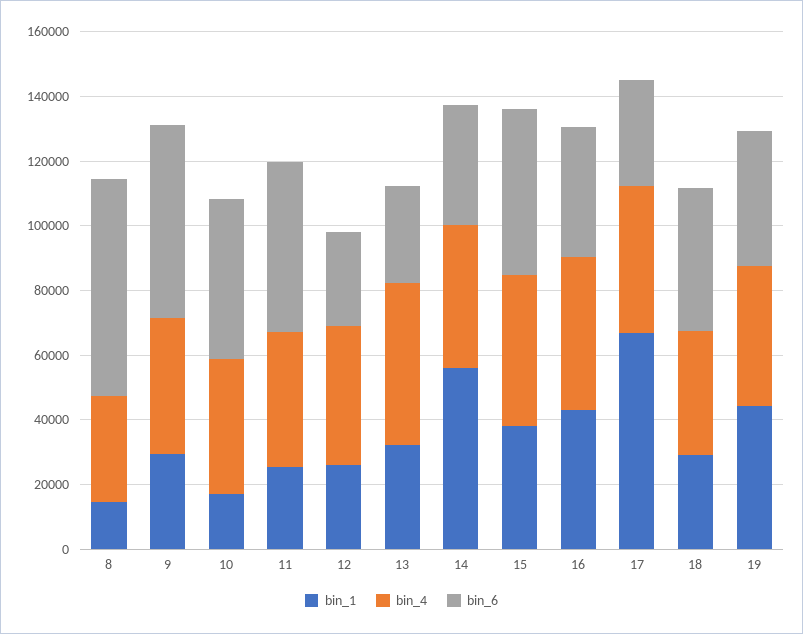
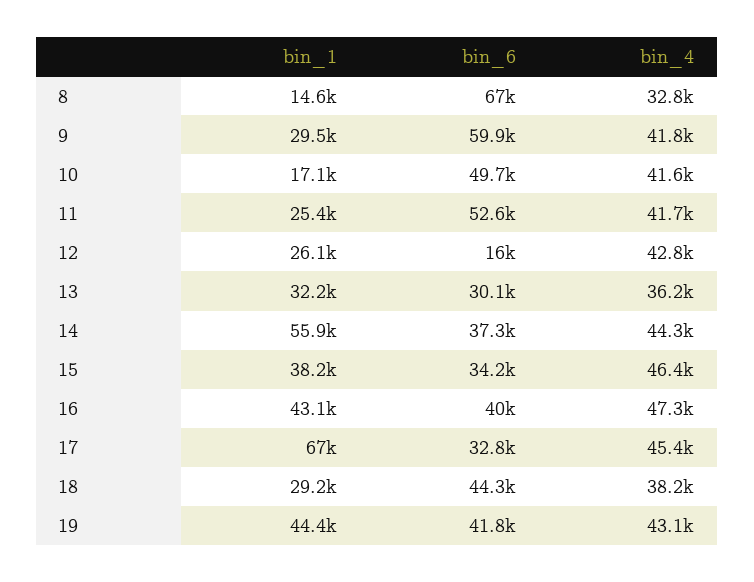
  {
    "bin_1": {
      "8": 14600,
      "9": 29500,
      "10": 17100,
      "11": 25400,
      "12": 26100,
      "13": 32200,
      "14": 55900,
      "15": 38200,
      "16": 43100,
      "17": 67000,
      "18": 29200,
      "19": 44400
    },
    "bin_4": {
      "8": 32800,
      "9": 41800,
      "10": 41600,
      "11": 41700,
      "12": 42800,
-     "13": 50000,
+     "13": 36200,
      "14": 44300,
      "15": 46400,
      "16": 47300,
      "17": 45400,
      "18": 38200,
      "19": 43100
    },
    "bin_6": {
      "8": 67000,
      "9": 59900,
      "10": 49700,
      "11": 52600,
-     "12": 30000,
+     "12": 16000,
      "13": 30100,
      "14": 37300,
-     "15": 50000,
+     "15": 34200,
      "16": 40000,
      "17": 32800,
      "18": 44300,
      "19": 41800
    }
  }

